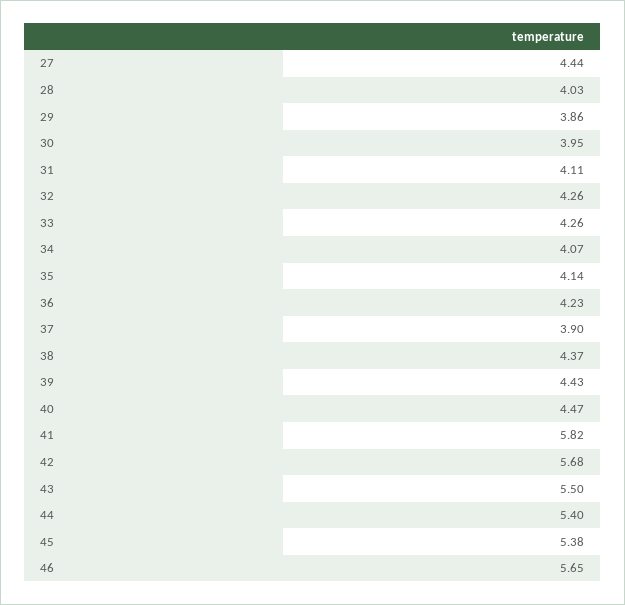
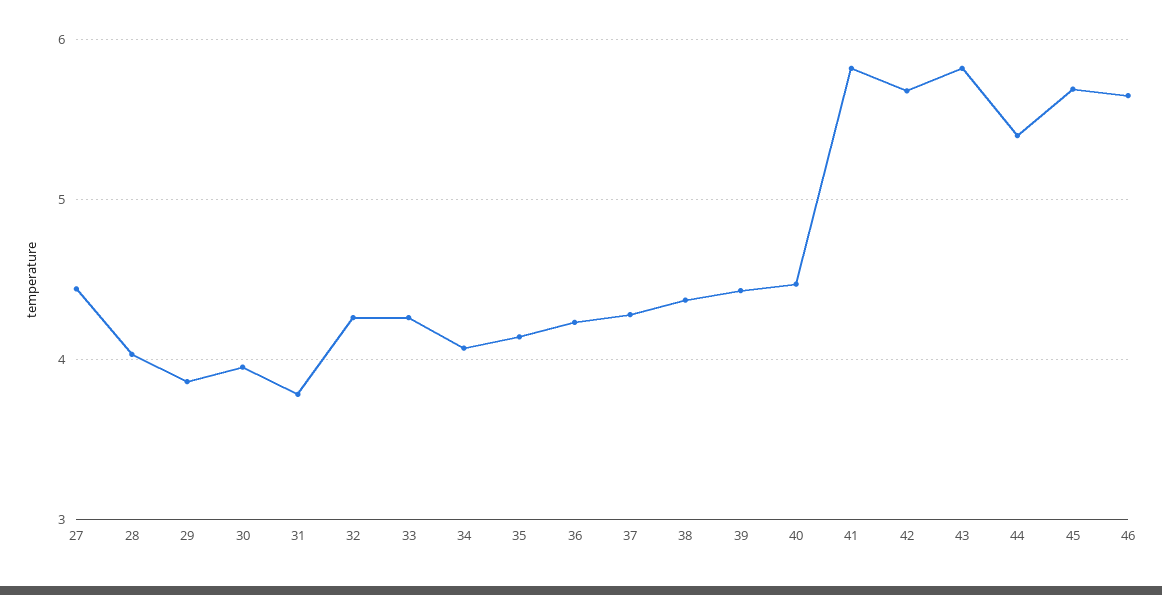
  {
    "27": 4.44,
    "28": 4.03,
    "29": 3.86,
    "30": 3.95,
-   "31": 4.11,
+   "31": 3.8,
    "32": 4.26,
    "33": 4.26,
    "34": 4.07,
    "35": 4.14,
    "36": 4.23,
-   "37": 3.9,
+   "37": 4.3,
    "38": 4.37,
    "39": 4.43,
    "40": 4.47,
    "41": 5.82,
    "42": 5.68,
-   "43": 5.5,
+   "43": 5.8,
    "44": 5.4,
-   "45": 5.38,
+   "45": 5.7,
    "46": 5.65
  }

